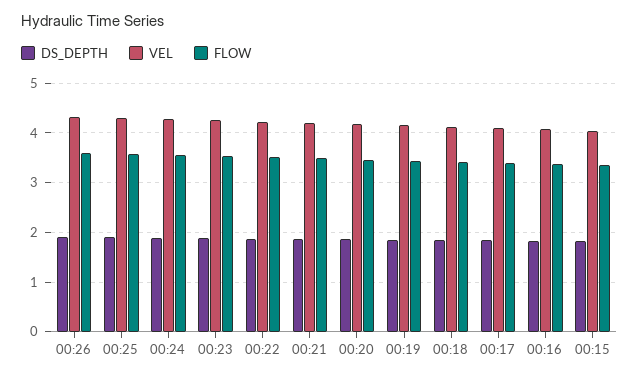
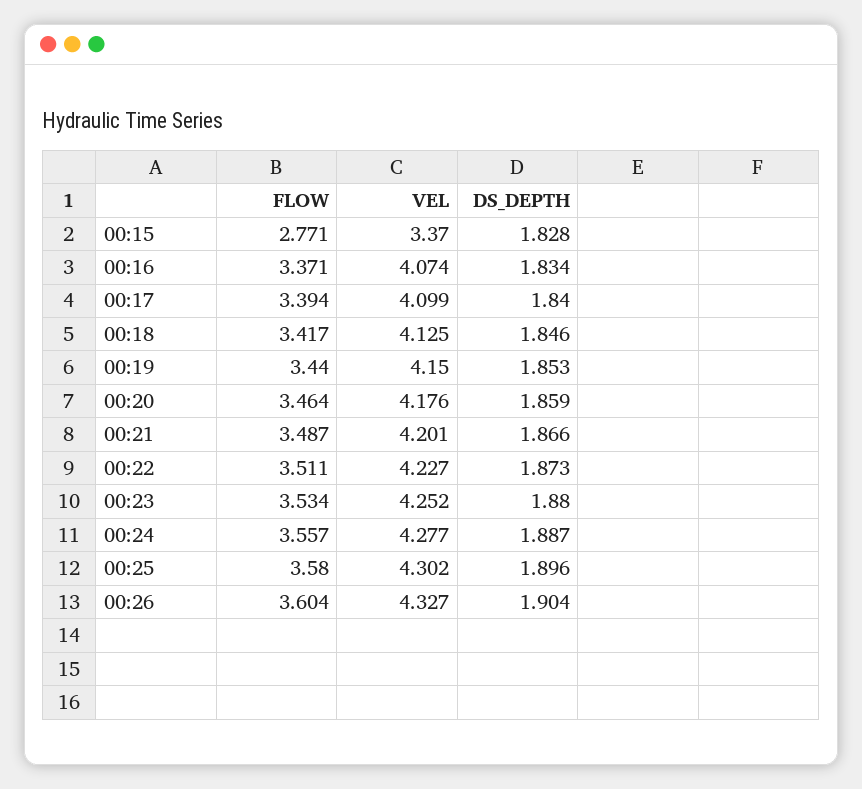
  {
    "DS_DEPTH": {
      "00:26": 1.904,
      "00:25": 1.896,
      "00:24": 1.887,
      "00:23": 1.88,
      "00:22": 1.873,
      "00:21": 1.866,
      "00:20": 1.859,
      "00:19": 1.853,
      "00:18": 1.846,
      "00:17": 1.84,
      "00:16": 1.834,
      "00:15": 1.828
    },
    "VEL": {
      "00:26": 4.327,
      "00:25": 4.302,
      "00:24": 4.277,
      "00:23": 4.252,
      "00:22": 4.227,
      "00:21": 4.201,
      "00:20": 4.176,
      "00:19": 4.15,
      "00:18": 4.125,
      "00:17": 4.099,
      "00:16": 4.074,
-     "00:15": 4
+     "00:15": 3.37
    },
    "FLOW": {
      "00:26": 3.604,
      "00:25": 3.58,
      "00:24": 3.557,
      "00:23": 3.534,
      "00:22": 3.511,
      "00:21": 3.487,
      "00:20": 3.464,
      "00:19": 3.44,
      "00:18": 3.417,
      "00:17": 3.394,
      "00:16": 3.371,
-     "00:15": 3.4
+     "00:15": 2.771
    }
  }

